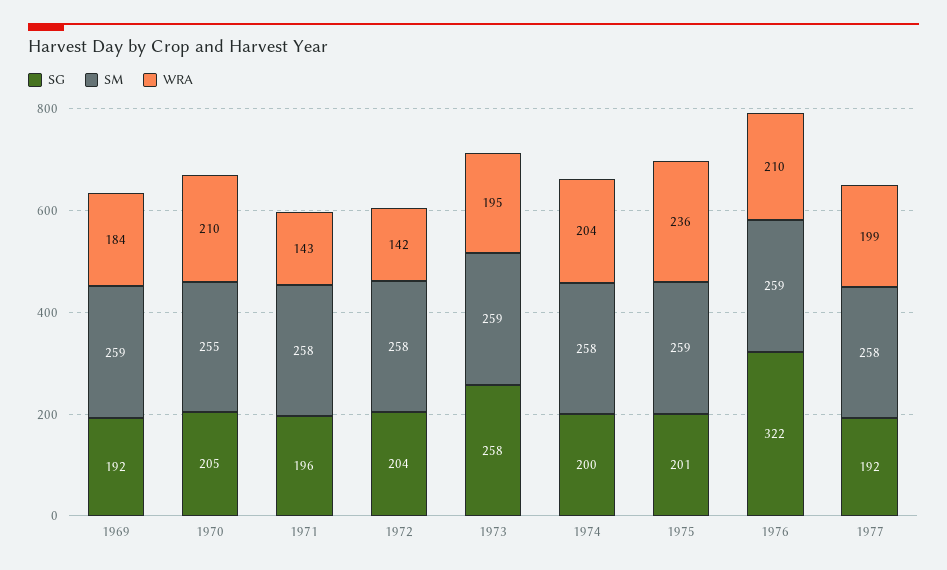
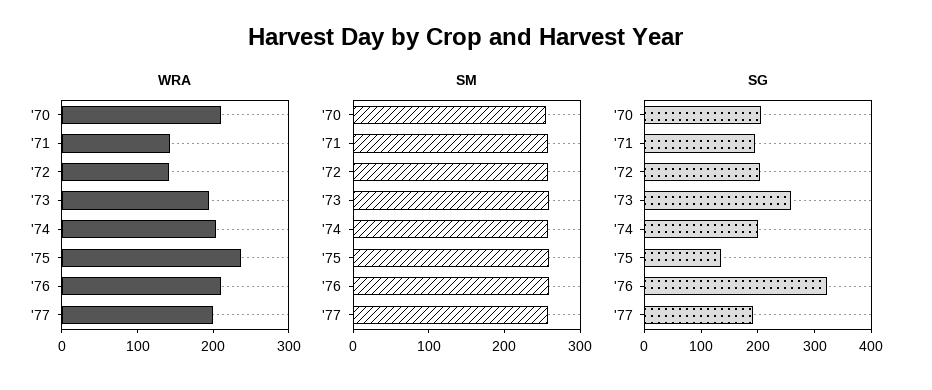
  {
    "SG": {
-     "1969": 192,
      "1970": 205,
      "1971": 196,
      "1972": 204,
      "1973": 258,
      "1974": 200,
-     "1975": 201,
+     "1975": 140,
      "1976": 322,
      "1977": 192
    },
    "SM": {
-     "1969": 259,
      "1970": 255,
      "1971": 258,
      "1972": 258,
      "1973": 259,
      "1974": 258,
      "1975": 259,
      "1976": 259,
      "1977": 258
    },
    "WRA": {
-     "1969": 184,
      "1970": 210,
      "1971": 143,
      "1972": 142,
      "1973": 195,
      "1974": 204,
      "1975": 236,
      "1976": 210,
      "1977": 199
    }
  }

